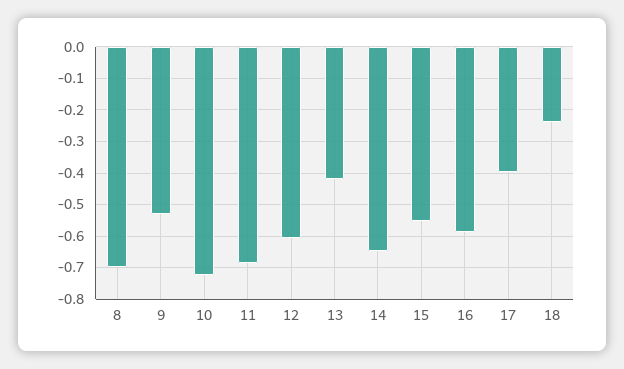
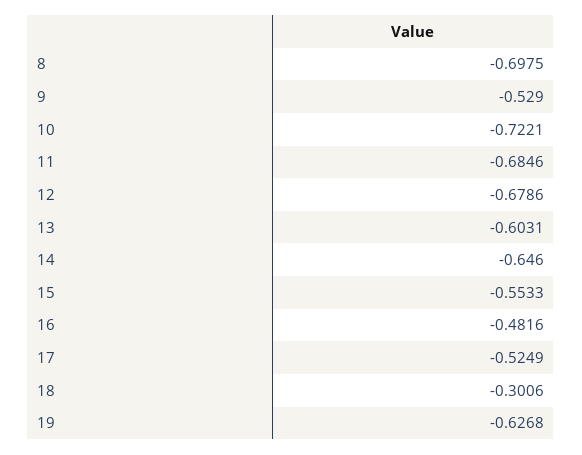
  {
    "8": -0.6975,
    "9": -0.529,
    "10": -0.7221,
    "11": -0.6846,
-   "12": -0.6,
+   "12": -0.6786,
-   "13": -0.42,
+   "13": -0.6031,
    "14": -0.646,
    "15": -0.5533,
-   "16": -0.58,
+   "16": -0.4816,
-   "17": -0.4,
+   "17": -0.5249,
-   "18": -0.24
+   "18": -0.3006,
+   "19": -0.6268
  }

